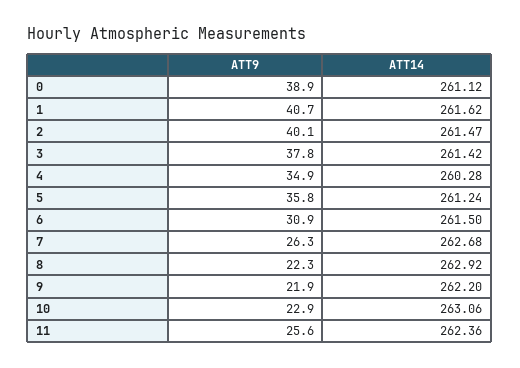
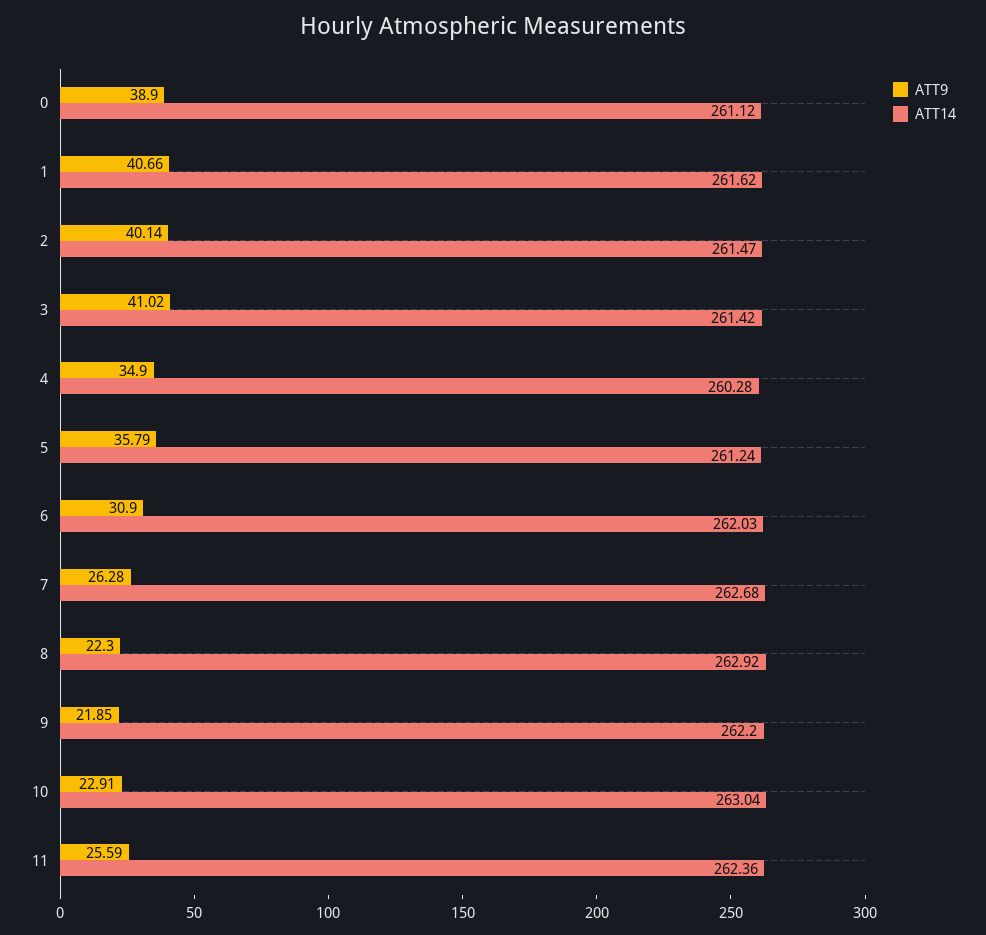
  {
    "ATT9": {
      "0": 38.9,
      "1": 40.66,
      "2": 40.14,
-     "3": 37.8,
+     "3": 41.02,
      "4": 34.9,
      "5": 35.79,
      "6": 30.9,
      "7": 26.28,
      "8": 22.3,
      "9": 21.85,
      "10": 22.91,
      "11": 25.59
    },
    "ATT14": {
      "0": 261.12,
      "1": 261.62,
      "2": 261.47,
      "3": 261.42,
      "4": 260.28,
      "5": 261.24,
-     "6": 261.5,
+     "6": 262.03,
      "7": 262.68,
      "8": 262.92,
      "9": 262.2,
-     "10": 263.06,
+     "10": 263.04,
      "11": 262.36
    }
  }

